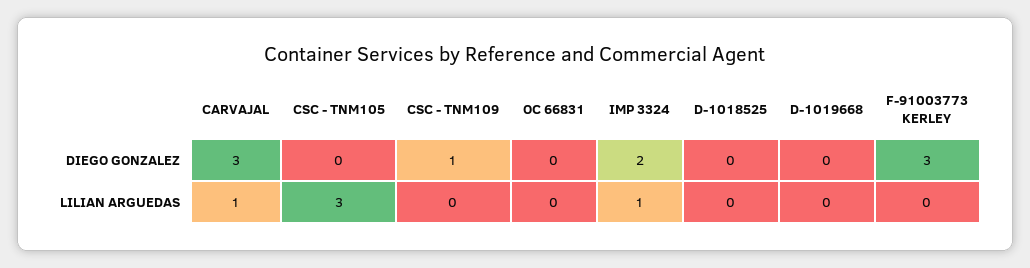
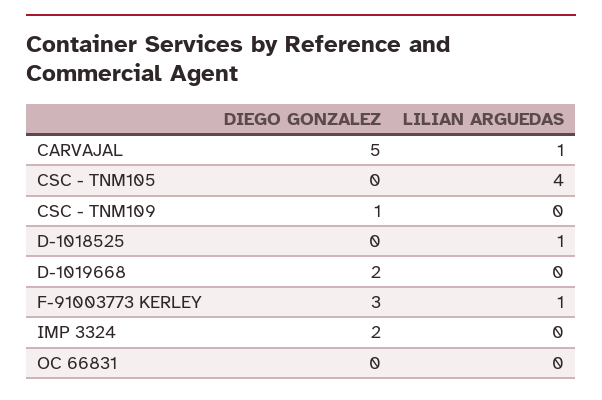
  {
    "CARVAJAL": {
-     "DIEGO GONZALEZ": 3,
+     "DIEGO GONZALEZ": 5,
      "LILIAN ARGUEDAS": 1
    },
    "CSC - TNM105": {
      "DIEGO GONZALEZ": 0,
-     "LILIAN ARGUEDAS": 3
+     "LILIAN ARGUEDAS": 4
    },
    "CSC - TNM109": {
      "DIEGO GONZALEZ": 1,
      "LILIAN ARGUEDAS": 0
    },
    "OC 66831": {
      "DIEGO GONZALEZ": 0,
      "LILIAN ARGUEDAS": 0
    },
    "IMP 3324": {
      "DIEGO GONZALEZ": 2,
-     "LILIAN ARGUEDAS": 1
+     "LILIAN ARGUEDAS": 0
    },
    "D-1018525": {
      "DIEGO GONZALEZ": 0,
-     "LILIAN ARGUEDAS": 0
+     "LILIAN ARGUEDAS": 1
    },
    "D-1019668": {
-     "DIEGO GONZALEZ": 0,
+     "DIEGO GONZALEZ": 2,
      "LILIAN ARGUEDAS": 0
    },
    "F-91003773 KERLEY": {
      "DIEGO GONZALEZ": 3,
-     "LILIAN ARGUEDAS": 0
+     "LILIAN ARGUEDAS": 1
    }
  }

